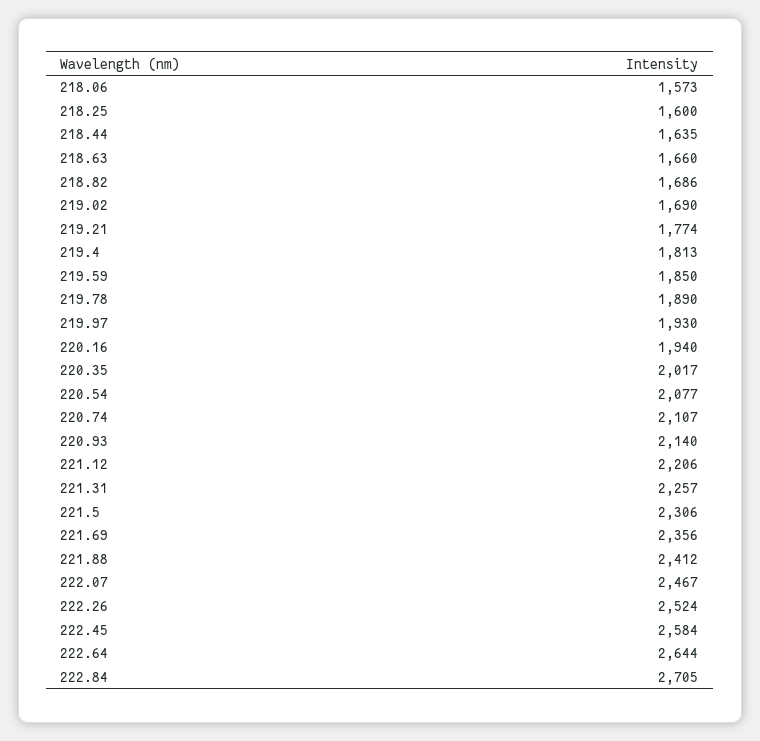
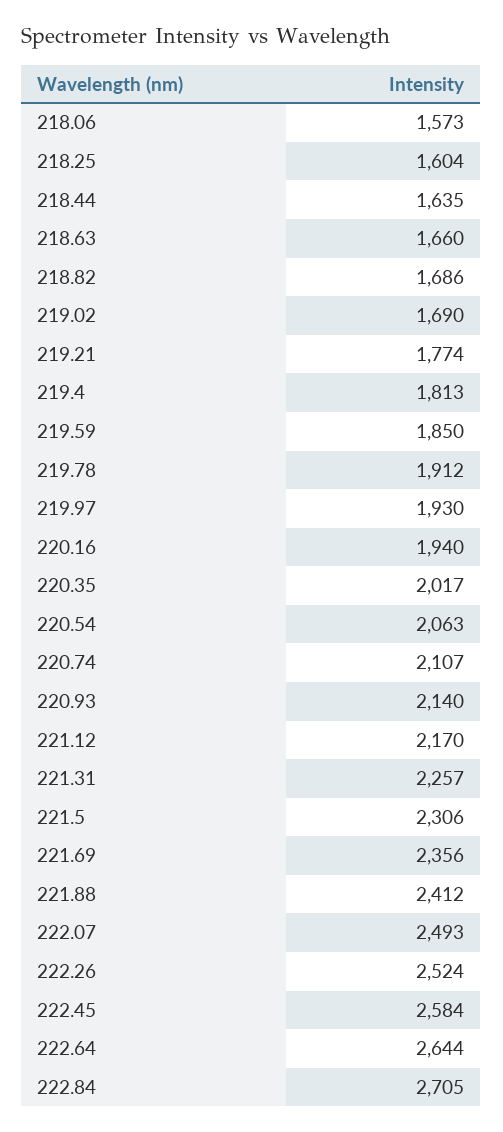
  {
    "218.06": 1573,
-   "218.25": 1600,
+   "218.25": 1604,
    "218.44": 1635,
    "218.63": 1660,
    "218.82": 1686,
    "219.02": 1690,
    "219.21": 1774,
    "219.4": 1813,
    "219.59": 1850,
-   "219.78": 1890,
+   "219.78": 1912,
    "219.97": 1930,
    "220.16": 1940,
    "220.35": 2017,
-   "220.54": 2077,
+   "220.54": 2063,
    "220.74": 2107,
    "220.93": 2140,
-   "221.12": 2206,
+   "221.12": 2170,
    "221.31": 2257,
    "221.5": 2306,
    "221.69": 2356,
    "221.88": 2412,
-   "222.07": 2467,
+   "222.07": 2493,
    "222.26": 2524,
    "222.45": 2584,
    "222.64": 2644,
    "222.84": 2705
  }

